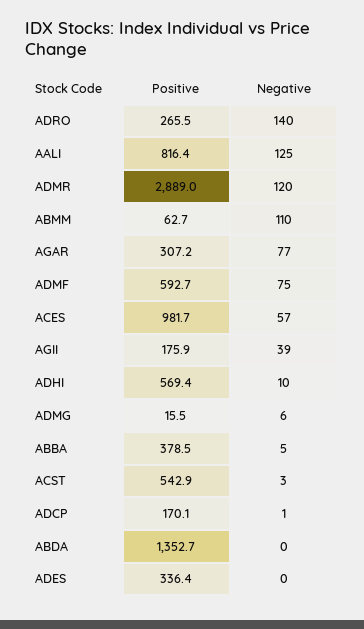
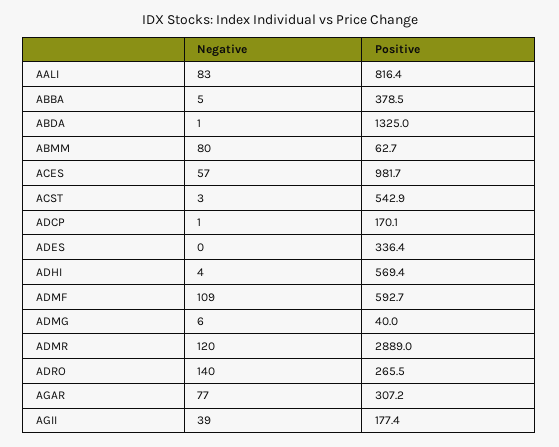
  {
    "Positive": {
      "ADRO": 265.5,
      "AALI": 816.4,
      "ADMR": 2889,
      "ABMM": 62.7,
      "AGAR": 307.2,
      "ADMF": 592.7,
      "ACES": 981.7,
-     "AGII": 175.9,
+     "AGII": 177.4,
      "ADHI": 569.4,
-     "ADMG": 15.5,
+     "ADMG": 40,
      "ABBA": 378.5,
      "ACST": 542.9,
      "ADCP": 170.1,
-     "ABDA": 1352.7,
+     "ABDA": 1325,
      "ADES": 336.4
    },
    "Negative": {
      "ADRO": 140,
-     "AALI": 125,
+     "AALI": 83,
      "ADMR": 120,
-     "ABMM": 110,
+     "ABMM": 80,
      "AGAR": 77,
-     "ADMF": 75,
+     "ADMF": 109,
      "ACES": 57,
      "AGII": 39,
-     "ADHI": 10,
+     "ADHI": 4,
      "ADMG": 6,
      "ABBA": 5,
      "ACST": 3,
      "ADCP": 1,
-     "ABDA": 0,
+     "ABDA": 1,
      "ADES": 0
    }
  }

